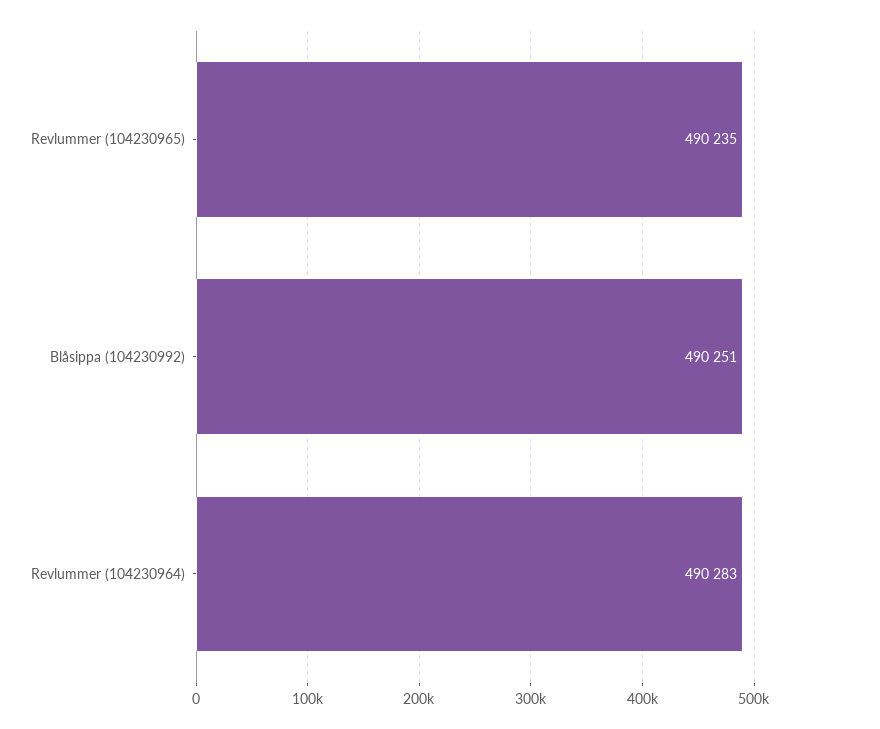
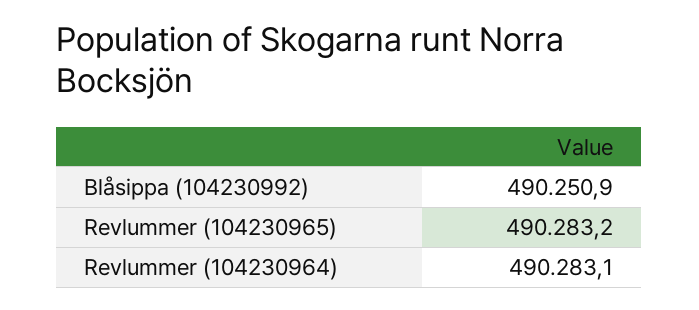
  {
-   "Revlummer (104230965)": 490235,
+   "Revlummer (104230965)": 490283.2,
    "Blåsippa (104230992)": 490250.9,
    "Revlummer (104230964)": 490283.1
  }

